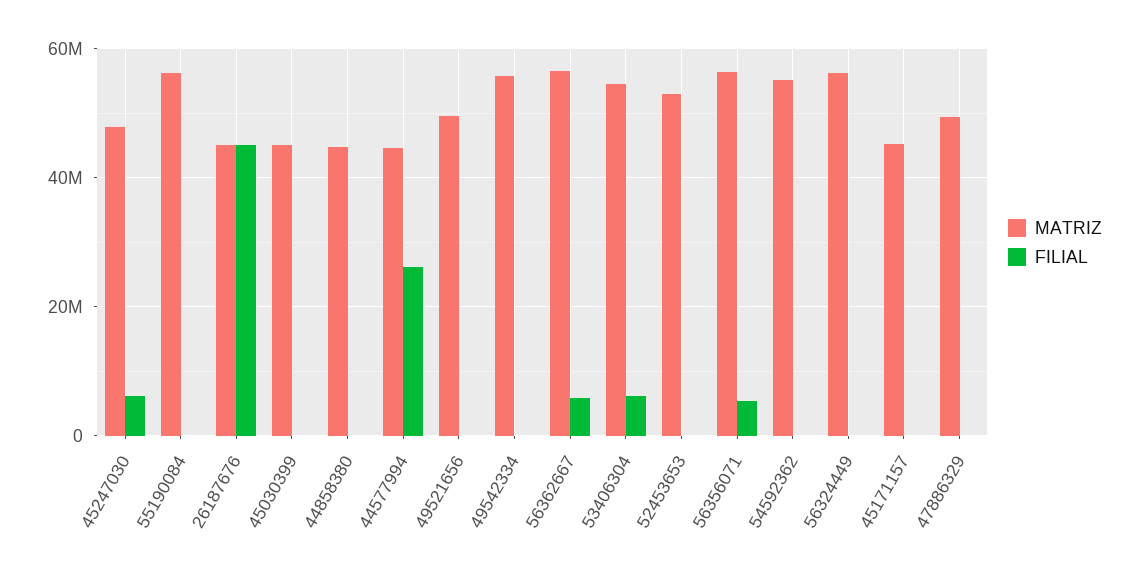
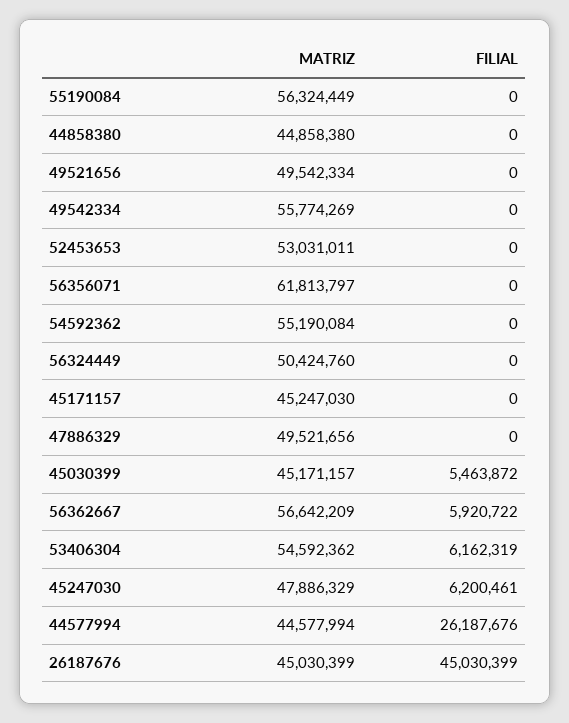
  {
    "MATRIZ": {
      "45247030": 47886329,
      "55190084": 56324449,
      "26187676": 45030399,
      "45030399": 45171157,
      "44858380": 44858380,
      "44577994": 44577994,
      "49521656": 49542334,
      "49542334": 55774269,
      "56362667": 56642209,
      "53406304": 54592362,
      "52453653": 53031011,
-     "56356071": 56000000,
+     "56356071": 61813797,
      "54592362": 55190084,
-     "56324449": 56000000,
+     "56324449": 50424760,
      "45171157": 45247030,
      "47886329": 49521656
    },
    "FILIAL": {
      "45247030": 6200461,
      "55190084": 0,
      "26187676": 45030399,
-     "45030399": 0,
+     "45030399": 5463872,
      "44858380": 0,
      "44577994": 26187676,
      "49521656": 0,
      "49542334": 0,
      "56362667": 5920722,
      "53406304": 6162319,
      "52453653": 0,
-     "56356071": 6000000,
+     "56356071": 0,
      "54592362": 0,
      "56324449": 0,
      "45171157": 0,
      "47886329": 0
    }
  }

